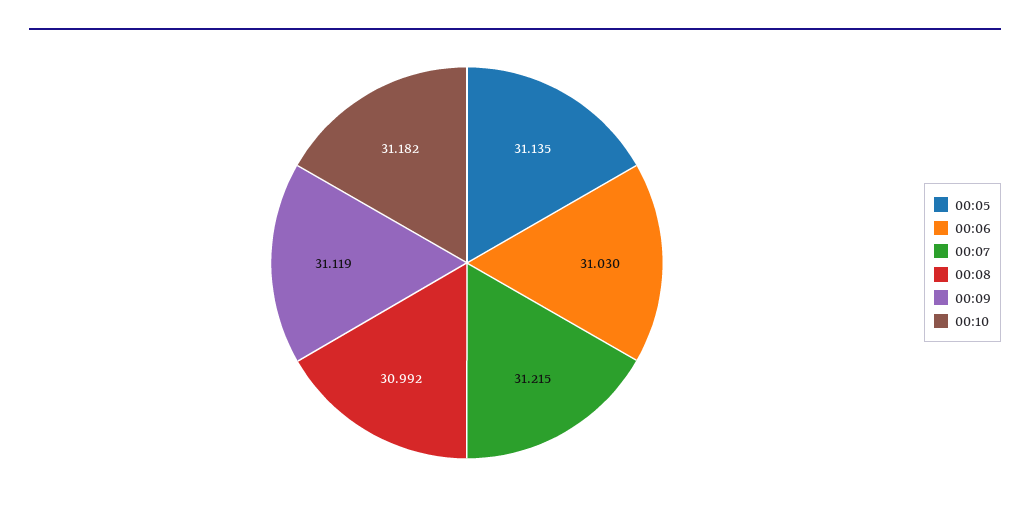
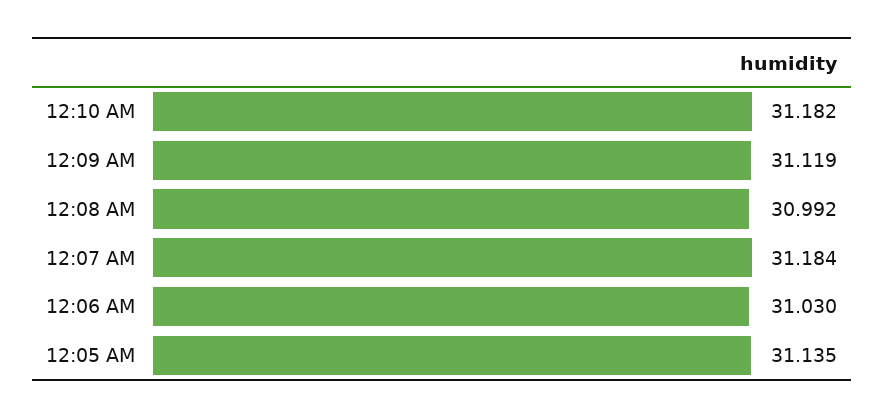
  {
    "00:05": 31.135,
    "00:06": 31.03,
-   "00:07": 31.215,
+   "00:07": 31.184,
    "00:08": 30.992,
    "00:09": 31.119,
    "00:10": 31.182
  }

